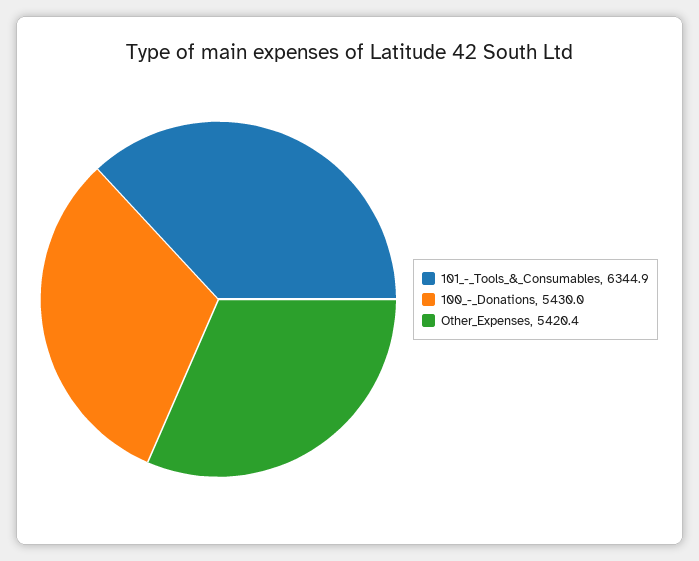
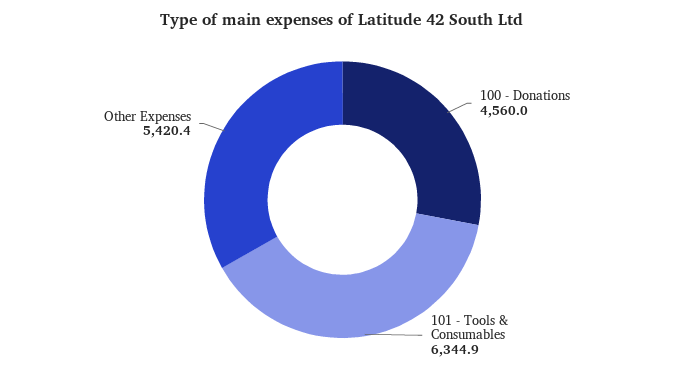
  {
    "101_-_Tools_&_Consumables": 6344.9,
-   "100_-_Donations": 5430,
+   "100_-_Donations": 4560,
    "Other_Expenses": 5420.4
  }

